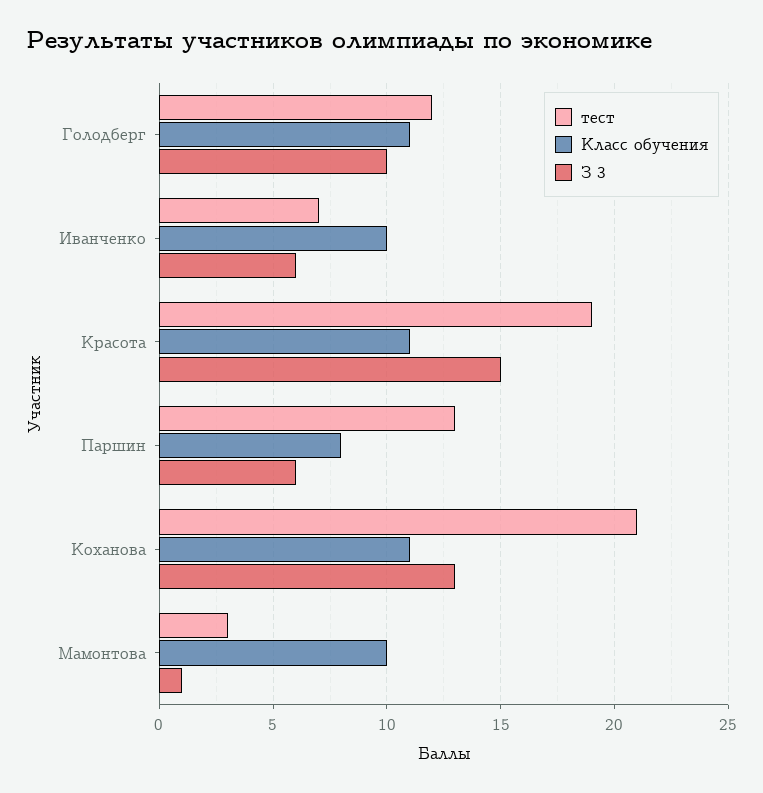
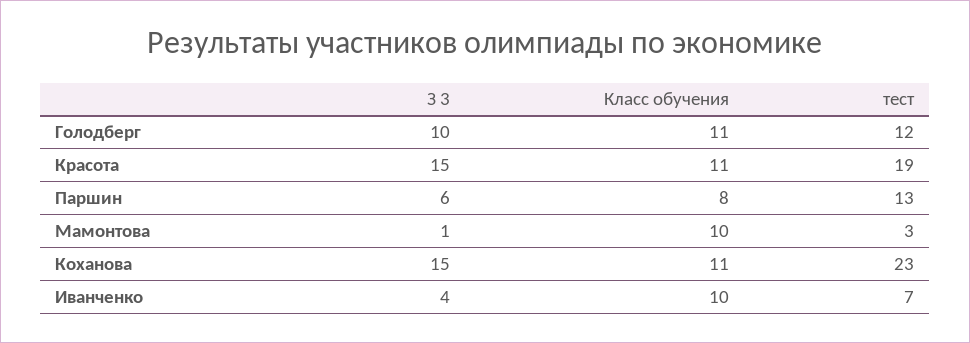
  {
    "тест": {
      "Голодберг": 12,
      "Иванченко": 7,
      "Красота": 19,
      "Паршин": 13,
-     "Коханова": 21,
+     "Коханова": 23,
      "Мамонтова": 3
    },
    "Класс обучения": {
      "Голодберг": 11,
      "Иванченко": 10,
      "Красота": 11,
      "Паршин": 8,
      "Коханова": 11,
      "Мамонтова": 10
    },
    "З 3": {
      "Голодберг": 10,
-     "Иванченко": 6,
+     "Иванченко": 4,
      "Красота": 15,
      "Паршин": 6,
-     "Коханова": 13,
+     "Коханова": 15,
      "Мамонтова": 1
    }
  }

